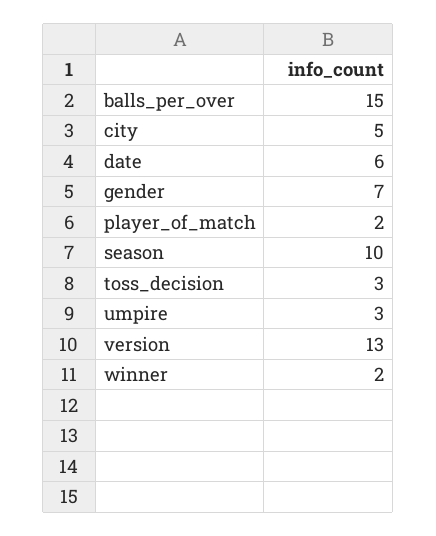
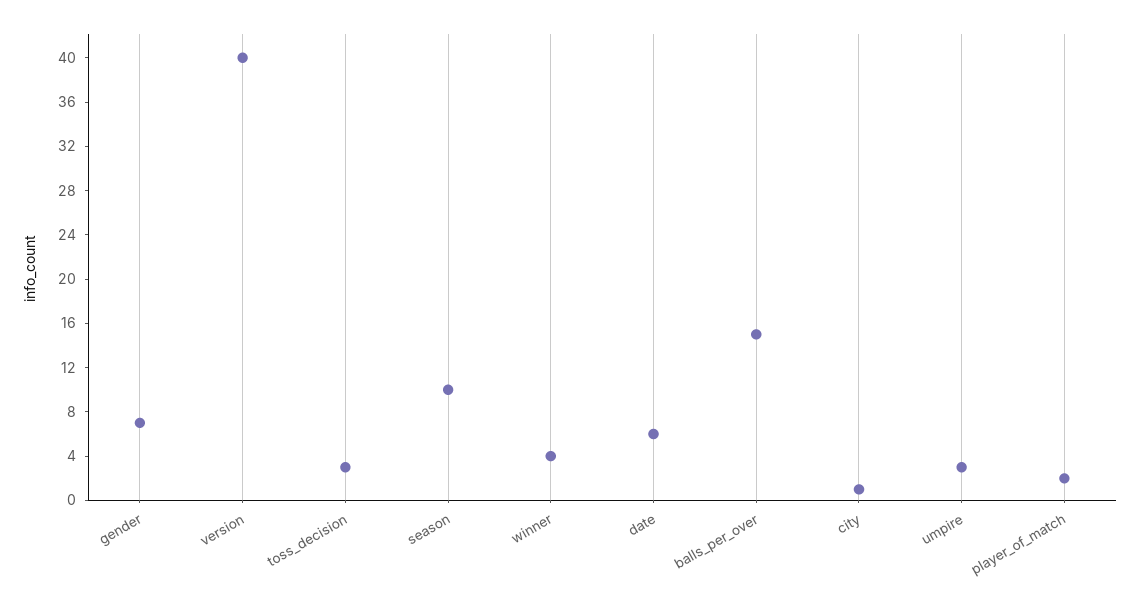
  {
    "balls_per_over": 15,
-   "city": 5,
+   "city": 1,
    "date": 6,
    "gender": 7,
    "player_of_match": 2,
    "season": 10,
    "toss_decision": 3,
    "umpire": 3,
-   "version": 13,
+   "version": 40,
-   "winner": 2
+   "winner": 4
  }

